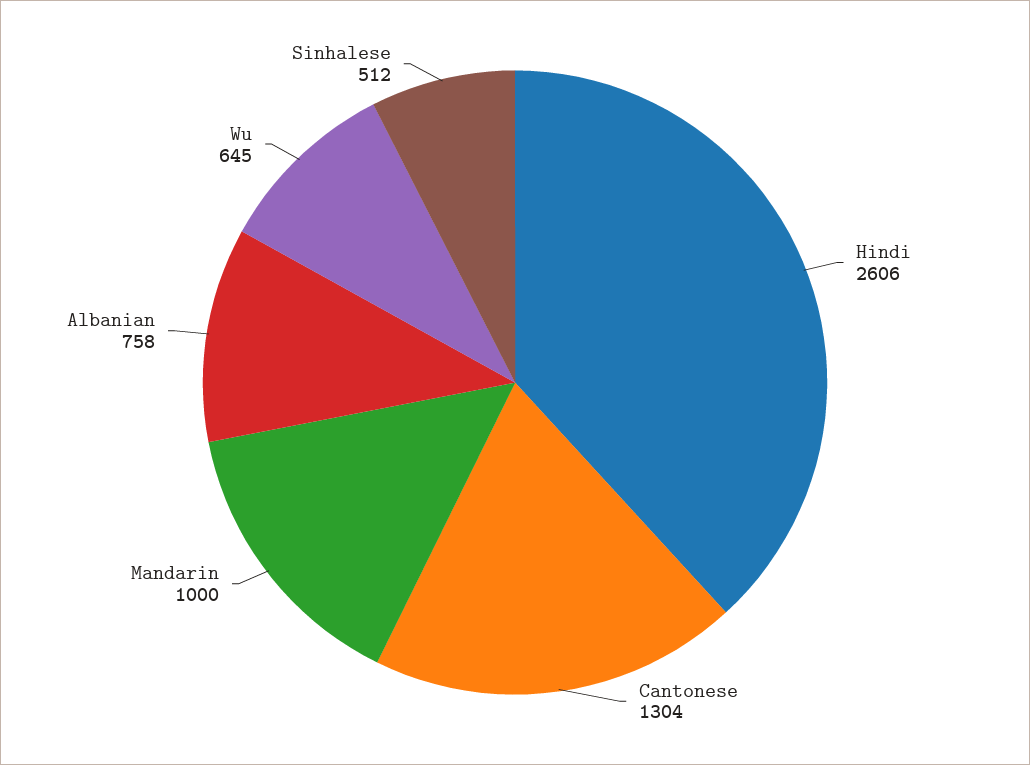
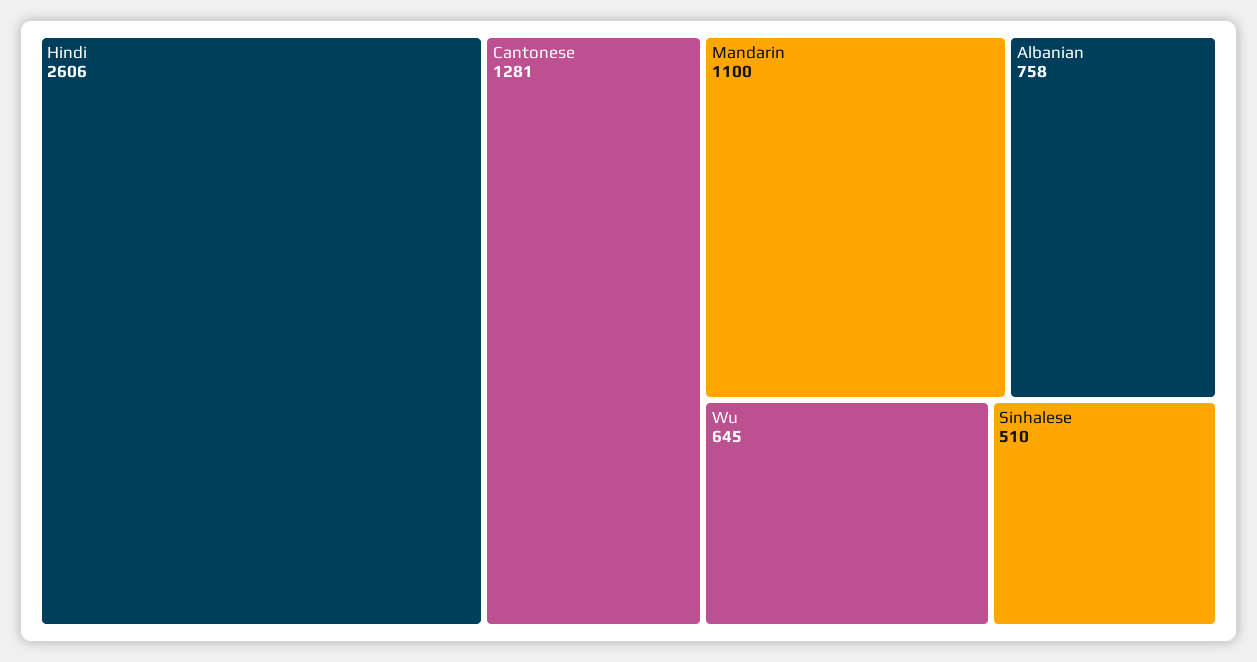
  {
    "Hindi": 2606,
-   "Cantonese": 1304,
+   "Cantonese": 1281,
-   "Mandarin": 1000,
+   "Mandarin": 1100,
    "Albanian": 758,
    "Wu": 645,
-   "Sinhalese": 512
+   "Sinhalese": 510
  }

